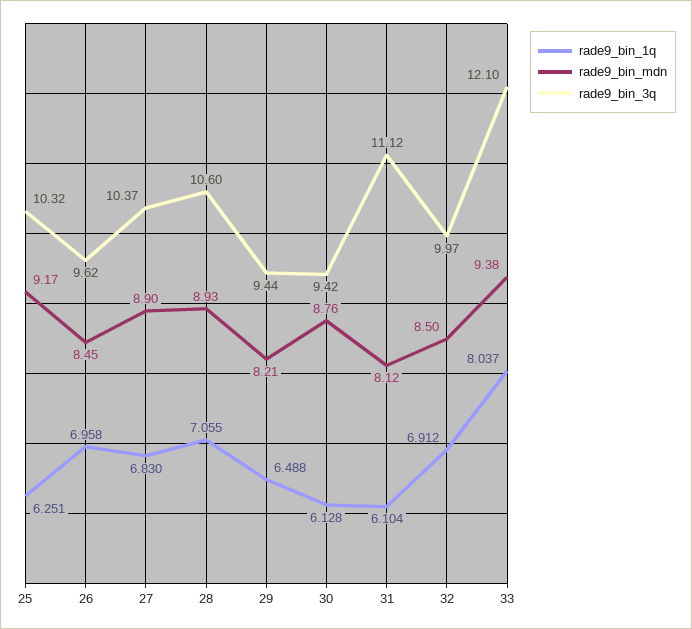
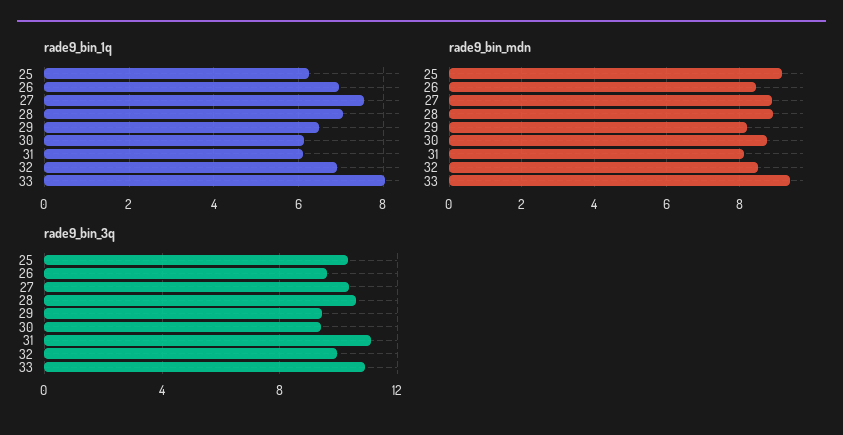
  {
    "rade9_bin_1q": {
      "25": 6.251,
      "26": 6.958,
-     "27": 6.83,
+     "27": 7.6,
      "28": 7.055,
      "29": 6.488,
      "30": 6.128,
      "31": 6.104,
      "32": 6.912,
      "33": 8.037
    },
    "rade9_bin_mdn": {
      "25": 9.17,
      "26": 8.45,
      "27": 8.9,
      "28": 8.93,
      "29": 8.21,
      "30": 8.76,
      "31": 8.12,
      "32": 8.5,
      "33": 9.38
    },
    "rade9_bin_3q": {
      "25": 10.32,
      "26": 9.62,
      "27": 10.37,
      "28": 10.6,
      "29": 9.44,
      "30": 9.42,
      "31": 11.12,
      "32": 9.97,
-     "33": 12.1
+     "33": 11
    }
  }

